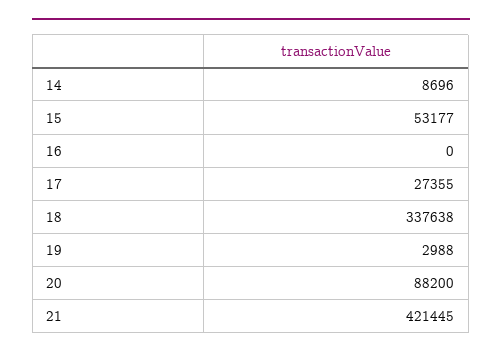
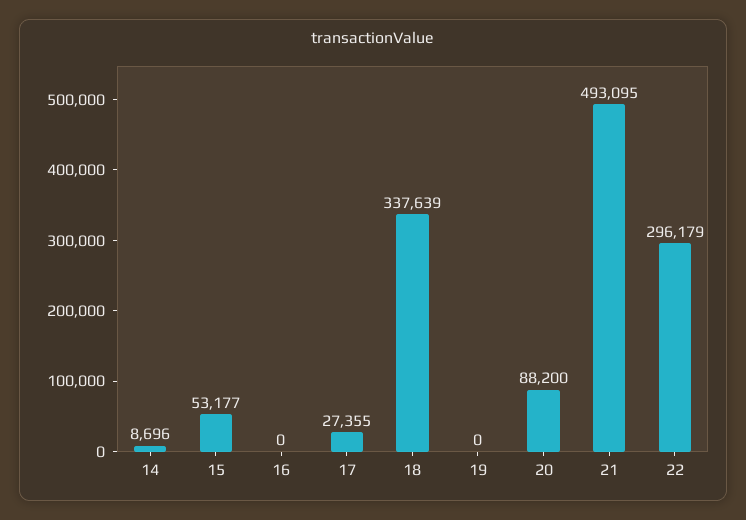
  {
    "14": 8696,
    "15": 53177,
    "16": 0,
    "17": 27355,
-   "18": 337638,
+   "18": 337639,
-   "19": 2988,
+   "19": 0,
    "20": 88200,
-   "21": 421445
+   "21": 493095,
+   "22": 296179
  }

